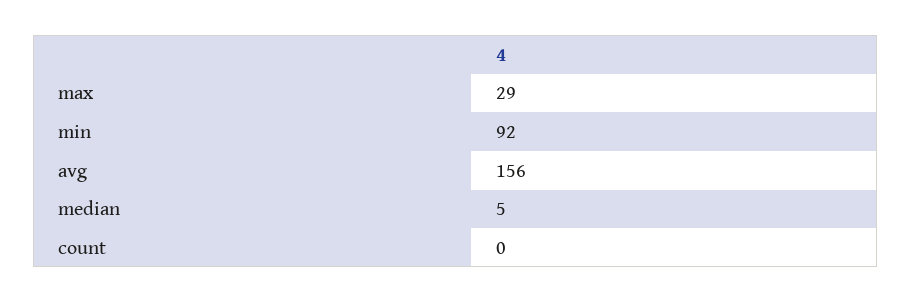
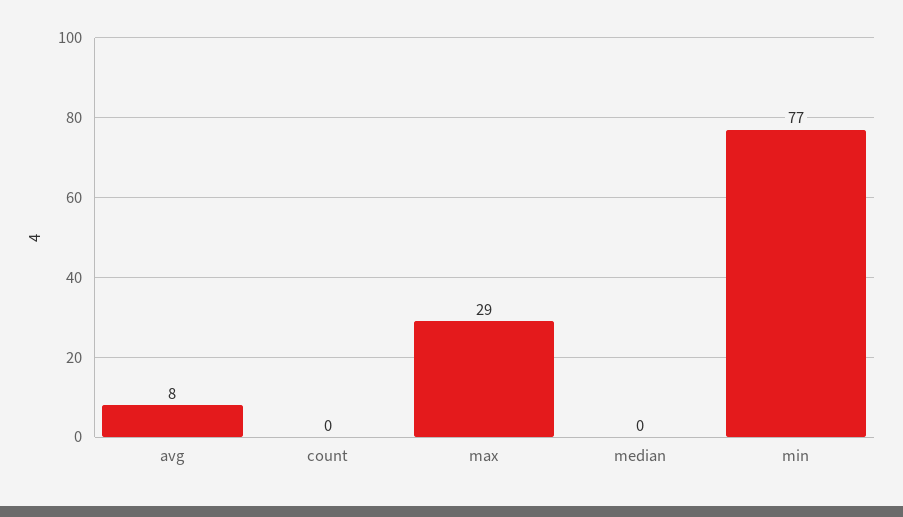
  {
    "max": 29,
-   "min": 92,
+   "min": 77,
-   "avg": 156,
+   "avg": 8,
-   "median": 5,
+   "median": 0,
    "count": 0
  }

